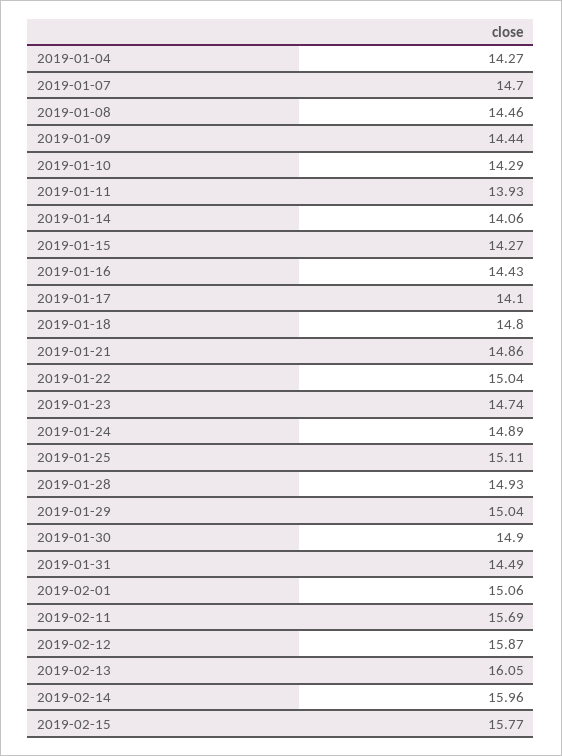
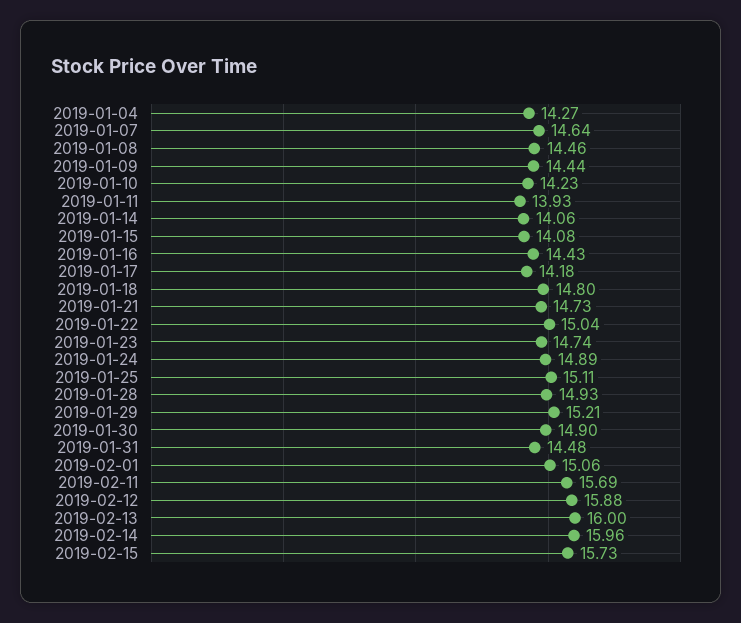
  {
    "2019-01-04": 14.27,
-   "2019-01-07": 14.7,
+   "2019-01-07": 14.64,
    "2019-01-08": 14.46,
    "2019-01-09": 14.44,
-   "2019-01-10": 14.29,
+   "2019-01-10": 14.23,
    "2019-01-11": 13.93,
    "2019-01-14": 14.06,
-   "2019-01-15": 14.27,
+   "2019-01-15": 14.08,
    "2019-01-16": 14.43,
-   "2019-01-17": 14.1,
+   "2019-01-17": 14.18,
    "2019-01-18": 14.8,
-   "2019-01-21": 14.86,
+   "2019-01-21": 14.73,
    "2019-01-22": 15.04,
    "2019-01-23": 14.74,
    "2019-01-24": 14.89,
    "2019-01-25": 15.11,
    "2019-01-28": 14.93,
-   "2019-01-29": 15.04,
+   "2019-01-29": 15.21,
    "2019-01-30": 14.9,
-   "2019-01-31": 14.49,
+   "2019-01-31": 14.48,
    "2019-02-01": 15.06,
    "2019-02-11": 15.69,
-   "2019-02-12": 15.87,
+   "2019-02-12": 15.88,
-   "2019-02-13": 16.05,
+   "2019-02-13": 16,
    "2019-02-14": 15.96,
-   "2019-02-15": 15.77
+   "2019-02-15": 15.73
  }

